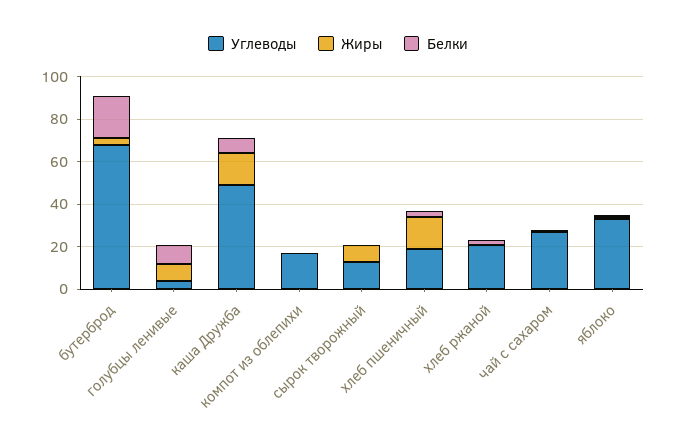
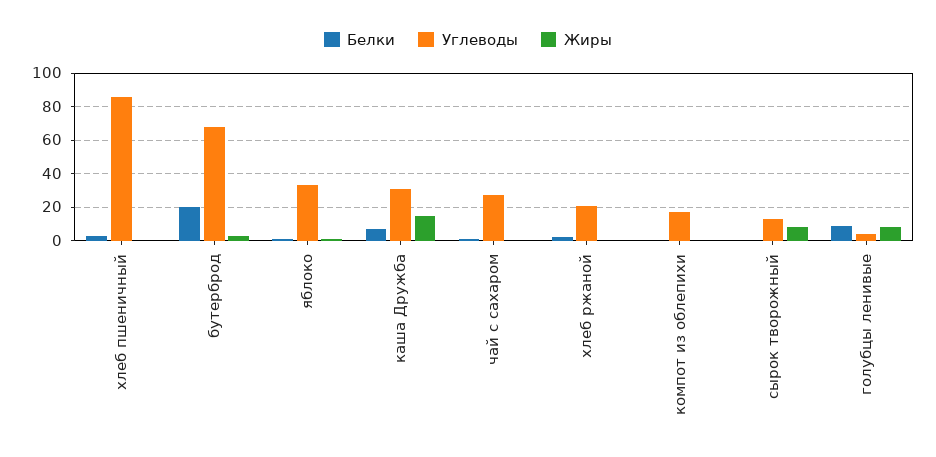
  {
    "Углеводы": {
      "бутерброд": 70,
      "голубцы ленивые": 5,
-     "каша Дружба": 50,
+     "каша Дружба": 30,
      "компот из облепихи": 15,
      "сырок творожный": 15,
-     "хлеб пшеничный": 20,
+     "хлеб пшеничный": 85,
      "хлеб ржаной": 20,
      "чай с сахаром": 25,
      "яблоко": 35
    },
    "Жиры": {
      "бутерброд": 5,
      "голубцы ленивые": 10,
      "каша Дружба": 15,
      "компот из облепихи": 0,
      "сырок творожный": 10,
-     "хлеб пшеничный": 15,
+     "хлеб пшеничный": 0,
      "хлеб ржаной": 0,
      "чай с сахаром": 0,
      "яблоко": 0
    },
    "Белки": {
      "бутерброд": 20,
      "голубцы ленивые": 10,
      "каша Дружба": 5,
      "компот из облепихи": 0,
      "сырок творожный": 0,
      "хлеб пшеничный": 5,
      "хлеб ржаной": 0,
      "чай с сахаром": 0,
      "яблоко": 0
    }
  }

